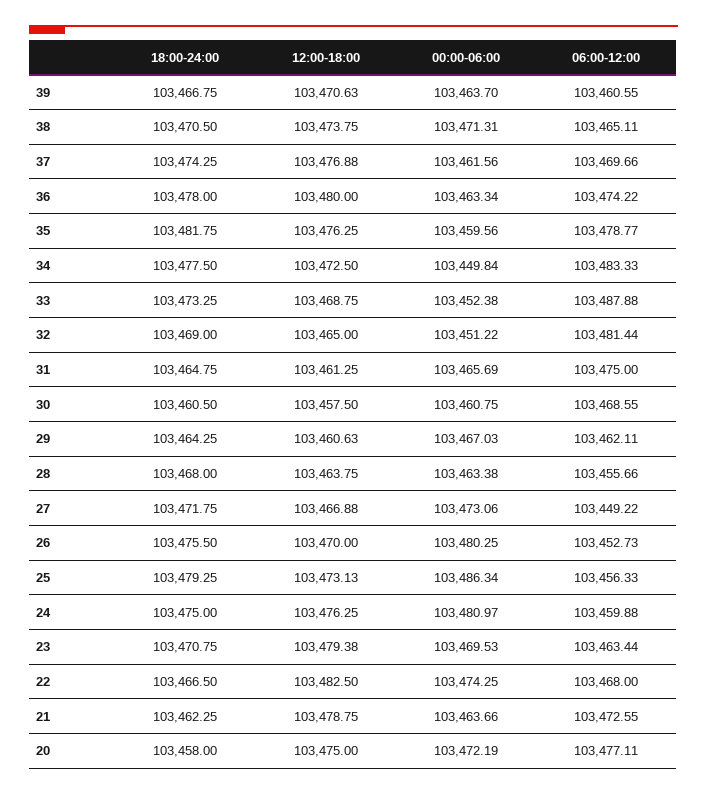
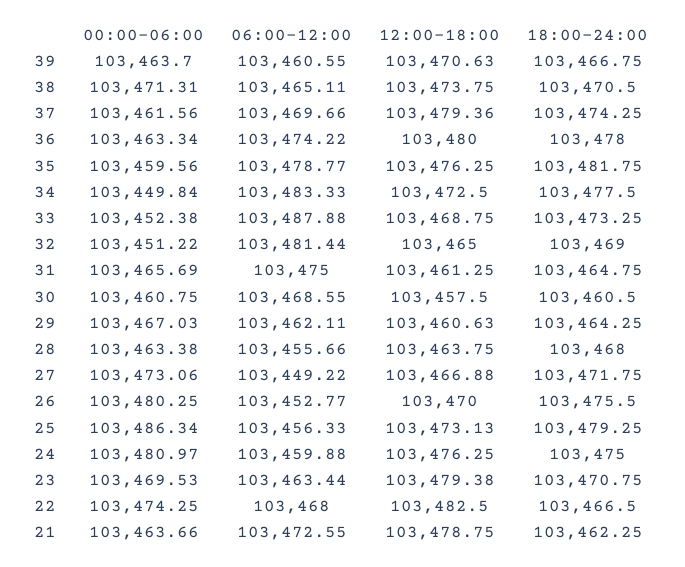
  {
    "18:00-24:00": {
      "39": 103466.75,
      "38": 103470.5,
      "37": 103474.25,
      "36": 103478,
      "35": 103481.75,
      "34": 103477.5,
      "33": 103473.25,
      "32": 103469,
      "31": 103464.75,
      "30": 103460.5,
      "29": 103464.25,
      "28": 103468,
      "27": 103471.75,
      "26": 103475.5,
      "25": 103479.25,
      "24": 103475,
      "23": 103470.75,
      "22": 103466.5,
-     "21": 103462.25,
+     "21": 103462.25
-     "20": 103458
    },
    "12:00-18:00": {
      "39": 103470.63,
      "38": 103473.75,
-     "37": 103476.88,
+     "37": 103479.36,
      "36": 103480,
      "35": 103476.25,
      "34": 103472.5,
      "33": 103468.75,
      "32": 103465,
      "31": 103461.25,
      "30": 103457.5,
      "29": 103460.63,
      "28": 103463.75,
      "27": 103466.88,
      "26": 103470,
      "25": 103473.13,
      "24": 103476.25,
      "23": 103479.38,
      "22": 103482.5,
-     "21": 103478.75,
+     "21": 103478.75
-     "20": 103475
    },
    "00:00-06:00": {
      "39": 103463.7,
      "38": 103471.31,
      "37": 103461.56,
      "36": 103463.34,
      "35": 103459.56,
      "34": 103449.84,
      "33": 103452.38,
      "32": 103451.22,
      "31": 103465.69,
      "30": 103460.75,
      "29": 103467.03,
      "28": 103463.38,
      "27": 103473.06,
      "26": 103480.25,
      "25": 103486.34,
      "24": 103480.97,
      "23": 103469.53,
      "22": 103474.25,
-     "21": 103463.66,
+     "21": 103463.66
-     "20": 103472.19
    },
    "06:00-12:00": {
      "39": 103460.55,
      "38": 103465.11,
      "37": 103469.66,
      "36": 103474.22,
      "35": 103478.77,
      "34": 103483.33,
      "33": 103487.88,
      "32": 103481.44,
      "31": 103475,
      "30": 103468.55,
      "29": 103462.11,
      "28": 103455.66,
      "27": 103449.22,
-     "26": 103452.73,
+     "26": 103452.77,
      "25": 103456.33,
      "24": 103459.88,
      "23": 103463.44,
      "22": 103468,
-     "21": 103472.55,
+     "21": 103472.55
-     "20": 103477.11
    }
  }

